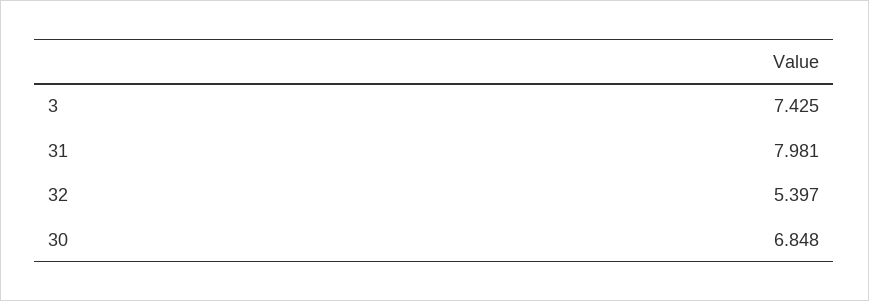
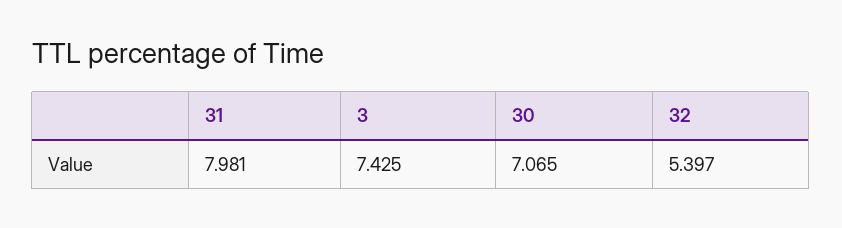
  {
    "3": 7.425,
    "31": 7.981,
    "32": 5.397,
-   "30": 6.848
+   "30": 7.065
  }

